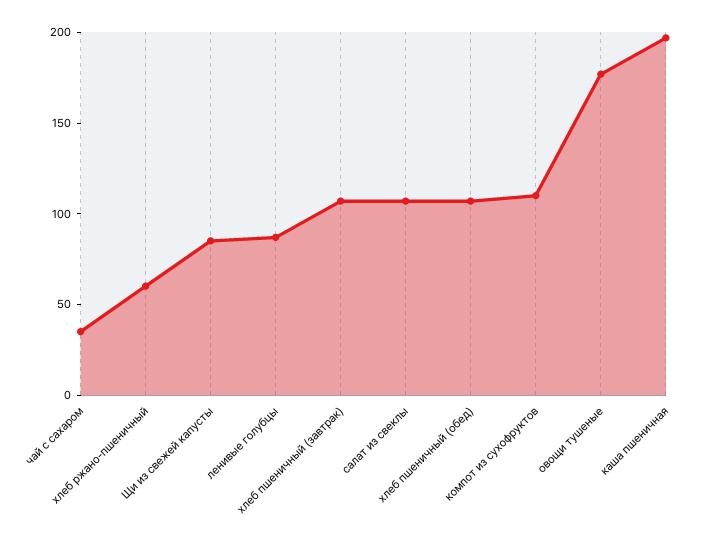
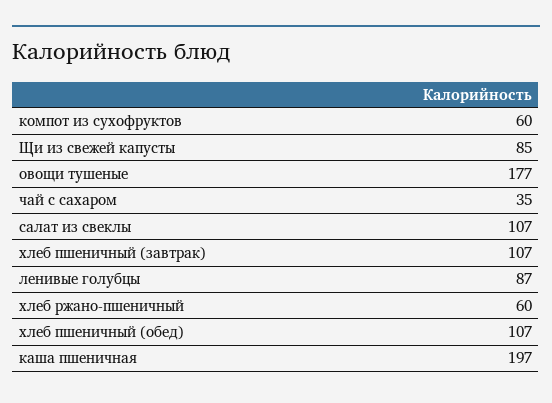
  {
    "чай с сахаром": 35,
    "хлеб ржано-пшеничный": 60,
    "Щи из свежей капусты": 85,
    "ленивые голубцы": 87,
    "хлеб пшеничный (завтрак)": 107,
    "салат из свеклы": 107,
    "хлеб пшеничный (обед)": 107,
-   "компот из сухофруктов": 110,
+   "компот из сухофруктов": 60,
    "овощи тушеные": 177,
    "каша пшеничная": 197
  }

